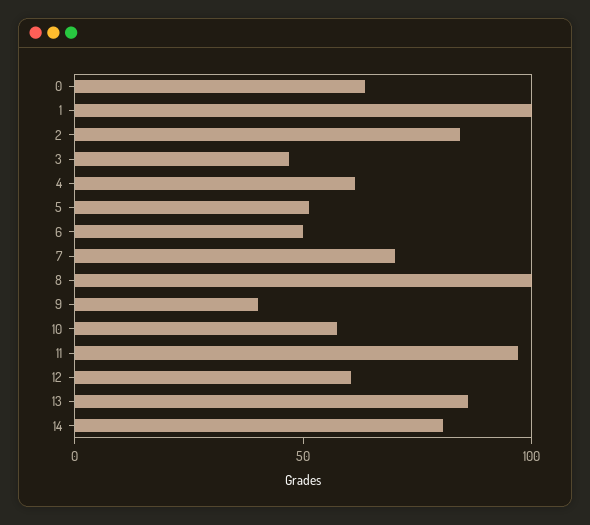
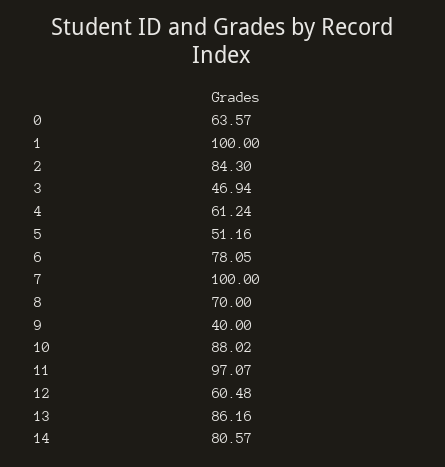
  {
    "0": 63.57,
    "1": 100,
    "2": 84.3,
    "3": 46.94,
    "4": 61.24,
    "5": 51.16,
-   "6": 50,
+   "6": 78.05,
-   "7": 70,
+   "7": 100,
-   "8": 100,
+   "8": 70,
    "9": 40,
-   "10": 60,
+   "10": 88.02,
    "11": 97.07,
    "12": 60.48,
    "13": 86.16,
    "14": 80.57
  }

